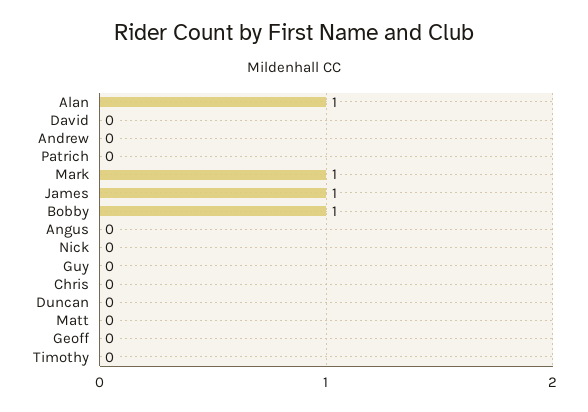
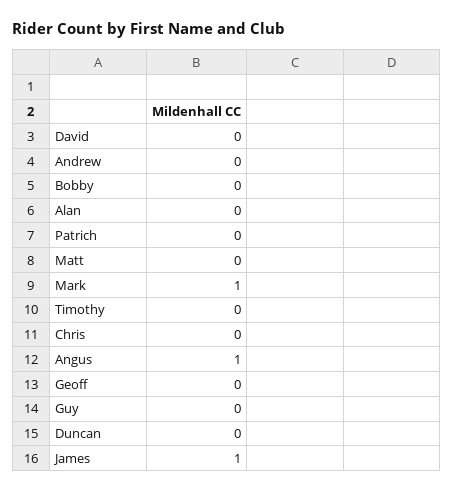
  {
-   "Alan": 1,
+   "Alan": 0,
    "David": 0,
    "Andrew": 0,
    "Patrich": 0,
    "Mark": 1,
    "James": 1,
-   "Bobby": 1,
+   "Bobby": 0,
-   "Angus": 0,
+   "Angus": 1,
-   "Nick": 0,
    "Guy": 0,
    "Chris": 0,
    "Duncan": 0,
    "Matt": 0,
    "Geoff": 0,
    "Timothy": 0
  }

